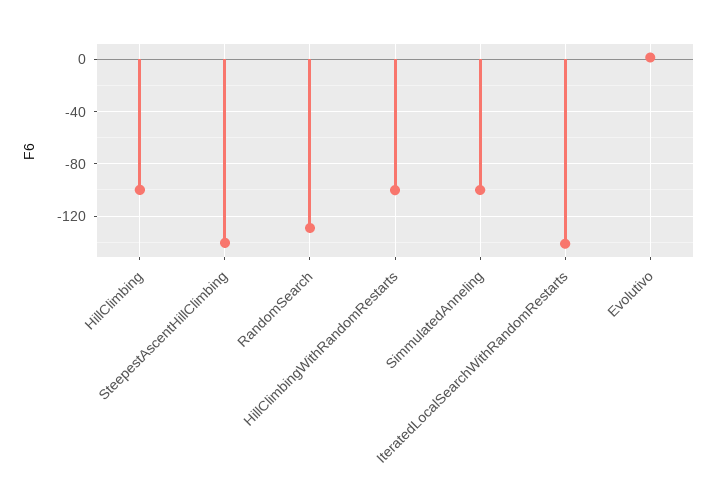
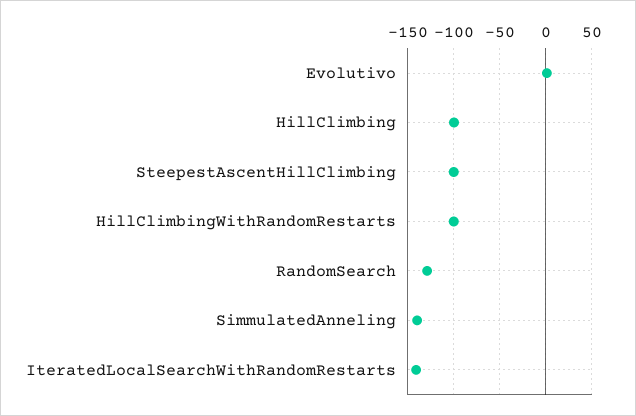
  {
    "HillClimbing": -100,
-   "SteepestAscentHillClimbing": -140,
+   "SteepestAscentHillClimbing": -100,
    "RandomSearch": -130,
    "HillClimbingWithRandomRestarts": -100,
-   "SimmulatedAnneling": -100,
+   "SimmulatedAnneling": -140,
    "IteratedLocalSearchWithRandomRestarts": -140,
    "Evolutivo": 0
  }

